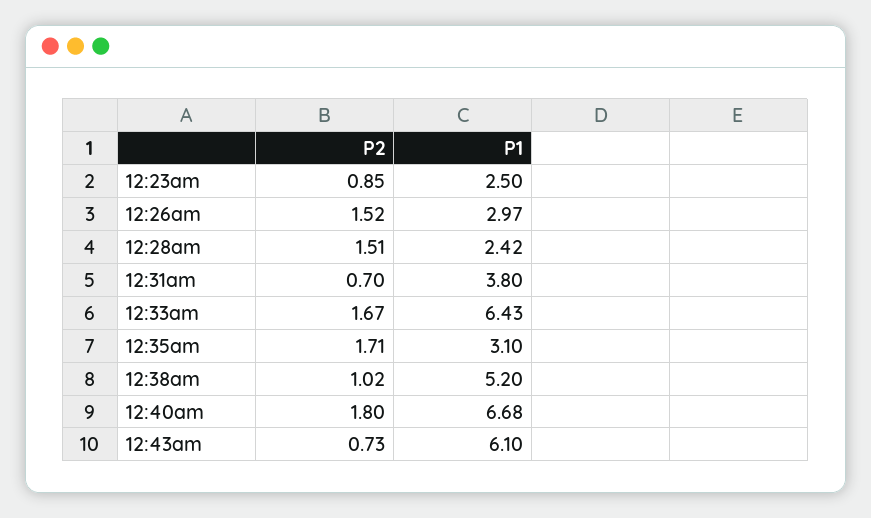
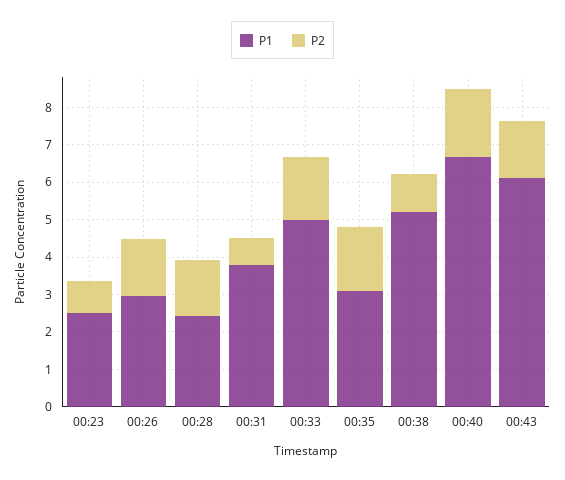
  {
    "P2": {
      "12:23am": 0.85,
      "12:26am": 1.52,
      "12:28am": 1.51,
      "12:31am": 0.7,
      "12:33am": 1.67,
      "12:35am": 1.71,
      "12:38am": 1.02,
      "12:40am": 1.8,
-     "12:43am": 0.73
+     "12:43am": 1.5
    },
    "P1": {
      "12:23am": 2.5,
      "12:26am": 2.97,
      "12:28am": 2.42,
      "12:31am": 3.8,
-     "12:33am": 6.43,
+     "12:33am": 5,
      "12:35am": 3.1,
      "12:38am": 5.2,
      "12:40am": 6.68,
      "12:43am": 6.1
    }
  }

